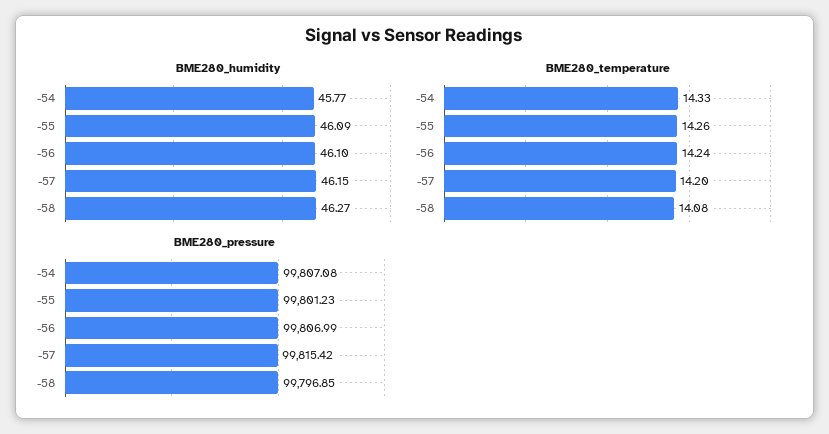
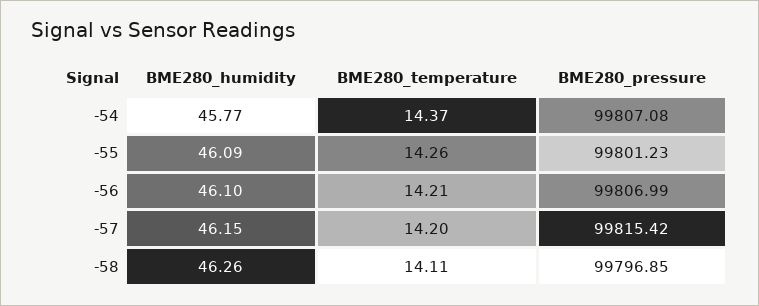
  {
    "BME280_humidity": {
      "-54": 45.77,
      "-55": 46.09,
      "-56": 46.1,
      "-57": 46.15,
-     "-58": 46.27
+     "-58": 46.26
    },
    "BME280_temperature": {
-     "-54": 14.33,
+     "-54": 14.37,
      "-55": 14.26,
-     "-56": 14.24,
+     "-56": 14.21,
      "-57": 14.2,
-     "-58": 14.08
+     "-58": 14.11
    },
    "BME280_pressure": {
      "-54": 99807.08,
      "-55": 99801.23,
      "-56": 99806.99,
      "-57": 99815.42,
      "-58": 99796.85
    }
  }

